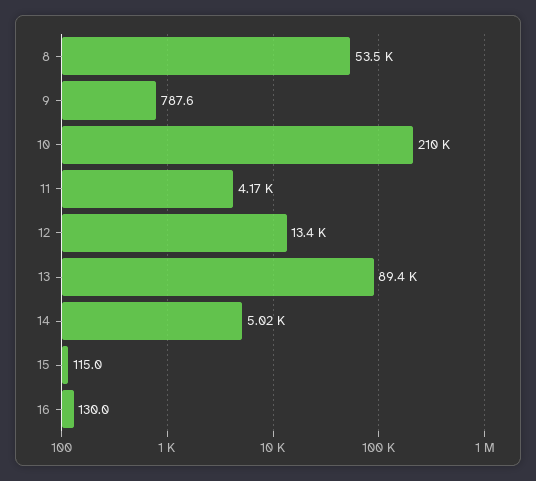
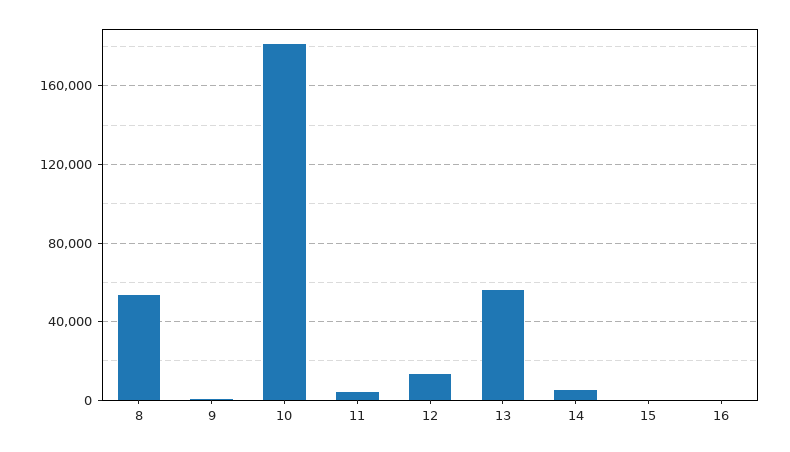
  {
    "8": 53500,
    "9": 787.6,
-   "10": 210000,
+   "10": 180000,
    "11": 4170,
    "12": 13400,
-   "13": 89400,
+   "13": 55000,
    "14": 5020,
    "15": 115,
    "16": 130
  }

